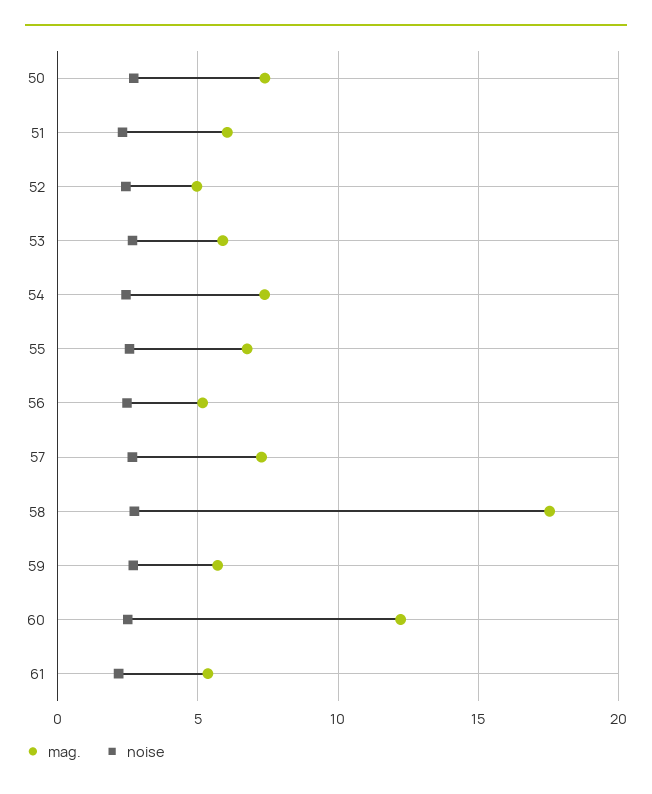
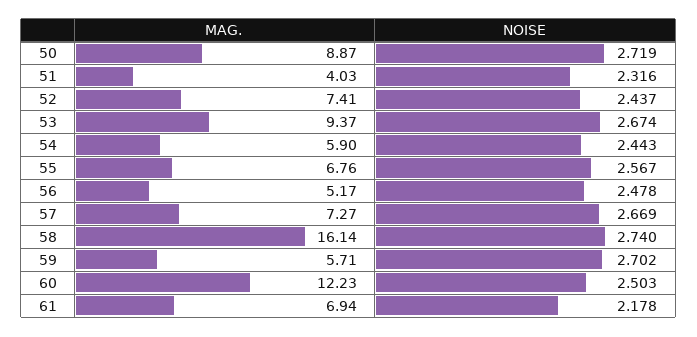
  {
    "mag.": {
-     "50": 7.5,
+     "50": 8.87,
-     "51": 6,
+     "51": 4.03,
-     "52": 5,
+     "52": 7.41,
-     "53": 6,
+     "53": 9.37,
-     "54": 7.5,
+     "54": 5.9,
      "55": 6.76,
      "56": 5.17,
      "57": 7.27,
-     "58": 17.5,
+     "58": 16.14,
      "59": 5.71,
      "60": 12.23,
-     "61": 5.5
+     "61": 6.94
    },
    "noise": {
      "50": 2.719,
      "51": 2.316,
      "52": 2.437,
      "53": 2.674,
      "54": 2.443,
      "55": 2.567,
      "56": 2.478,
      "57": 2.669,
      "58": 2.74,
      "59": 2.702,
      "60": 2.503,
      "61": 2.178
    }
  }

